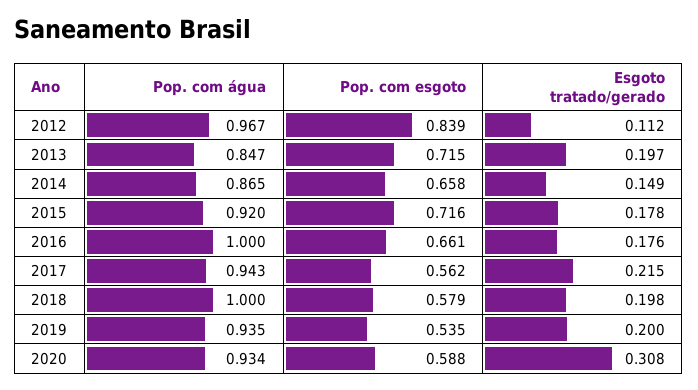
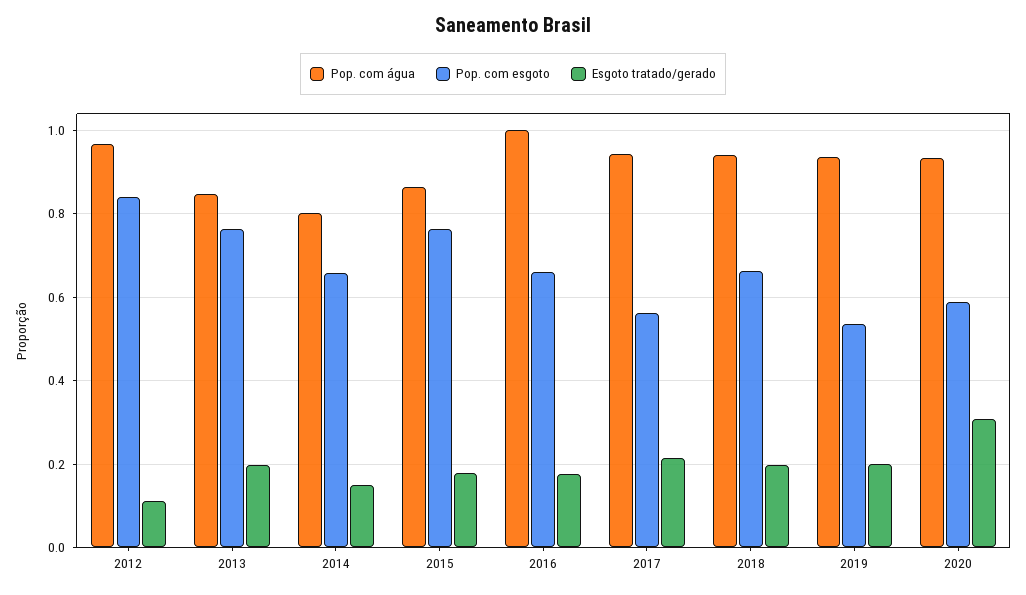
  {
    "Pop. com água": {
      "2012": 0.967,
      "2013": 0.847,
-     "2014": 0.865,
+     "2014": 0.8,
-     "2015": 0.92,
+     "2015": 0.86,
      "2016": 1,
      "2017": 0.943,
-     "2018": 1,
+     "2018": 0.94,
      "2019": 0.935,
      "2020": 0.934
    },
    "Pop. com esgoto": {
      "2012": 0.839,
-     "2013": 0.715,
+     "2013": 0.76,
      "2014": 0.658,
-     "2015": 0.716,
+     "2015": 0.76,
      "2016": 0.661,
      "2017": 0.562,
-     "2018": 0.579,
+     "2018": 0.66,
      "2019": 0.535,
      "2020": 0.588
    },
    "Esgoto tratado/gerado": {
      "2012": 0.112,
      "2013": 0.197,
      "2014": 0.149,
      "2015": 0.178,
      "2016": 0.176,
      "2017": 0.215,
      "2018": 0.198,
      "2019": 0.2,
      "2020": 0.308
    }
  }

